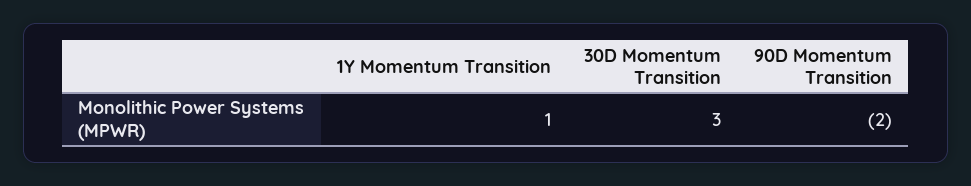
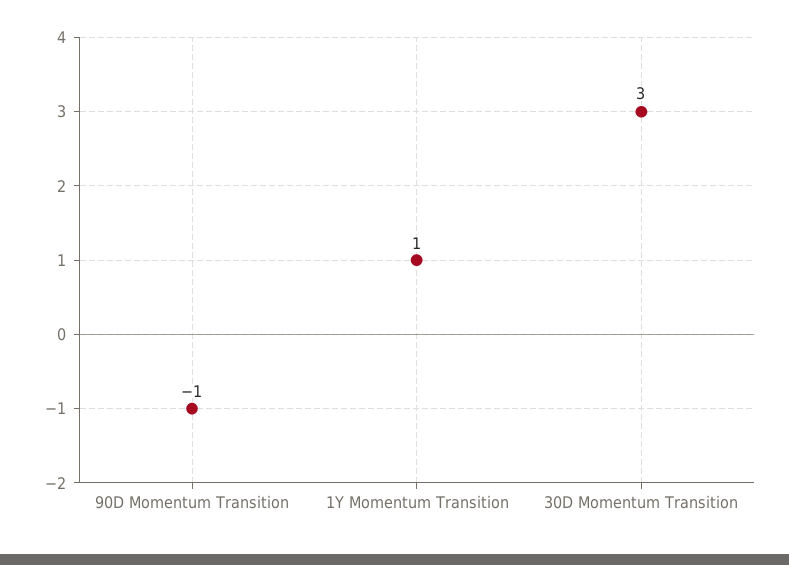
  {
    "1Y Momentum Transition": 1,
    "30D Momentum Transition": 3,
-   "90D Momentum Transition": -2
+   "90D Momentum Transition": -1
  }

